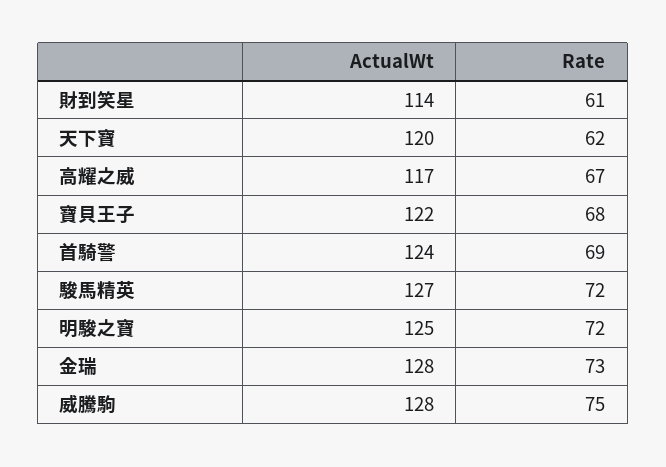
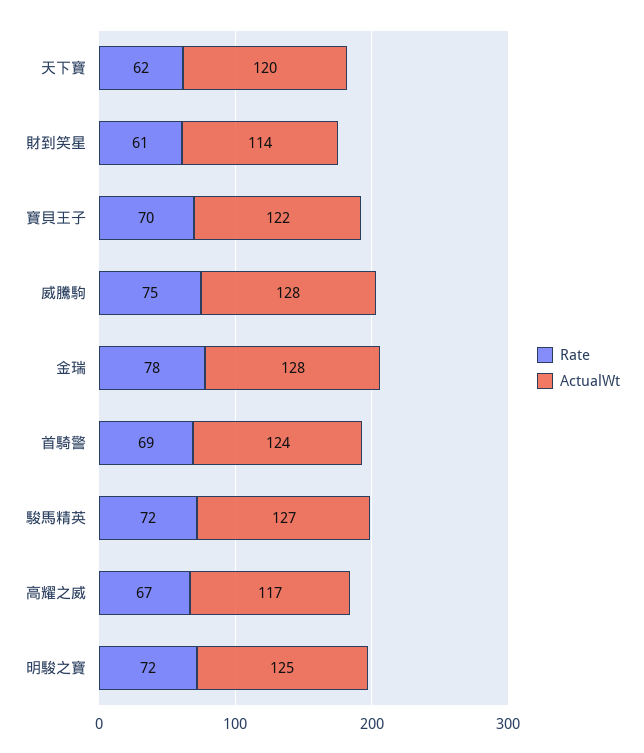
  {
    "ActualWt": {
      "財到笑星": 114,
      "天下寶": 120,
      "高耀之威": 117,
      "寶貝王子": 122,
      "首騎警": 124,
      "駿馬精英": 127,
      "明駿之寶": 125,
      "金瑞": 128,
      "威騰駒": 128
    },
    "Rate": {
      "財到笑星": 61,
      "天下寶": 62,
      "高耀之威": 67,
-     "寶貝王子": 68,
+     "寶貝王子": 70,
      "首騎警": 69,
      "駿馬精英": 72,
      "明駿之寶": 72,
-     "金瑞": 73,
+     "金瑞": 78,
      "威騰駒": 75
    }
  }

